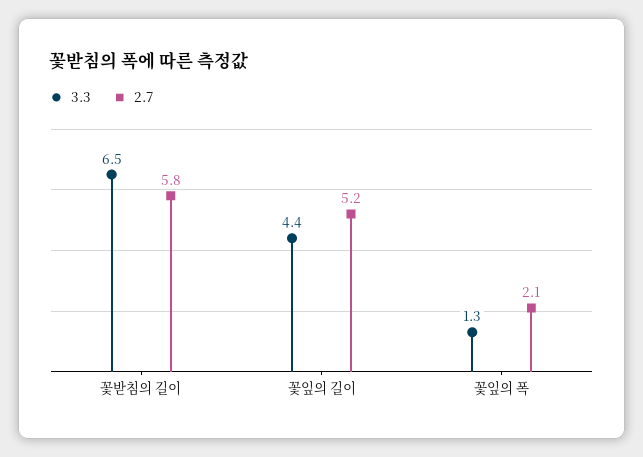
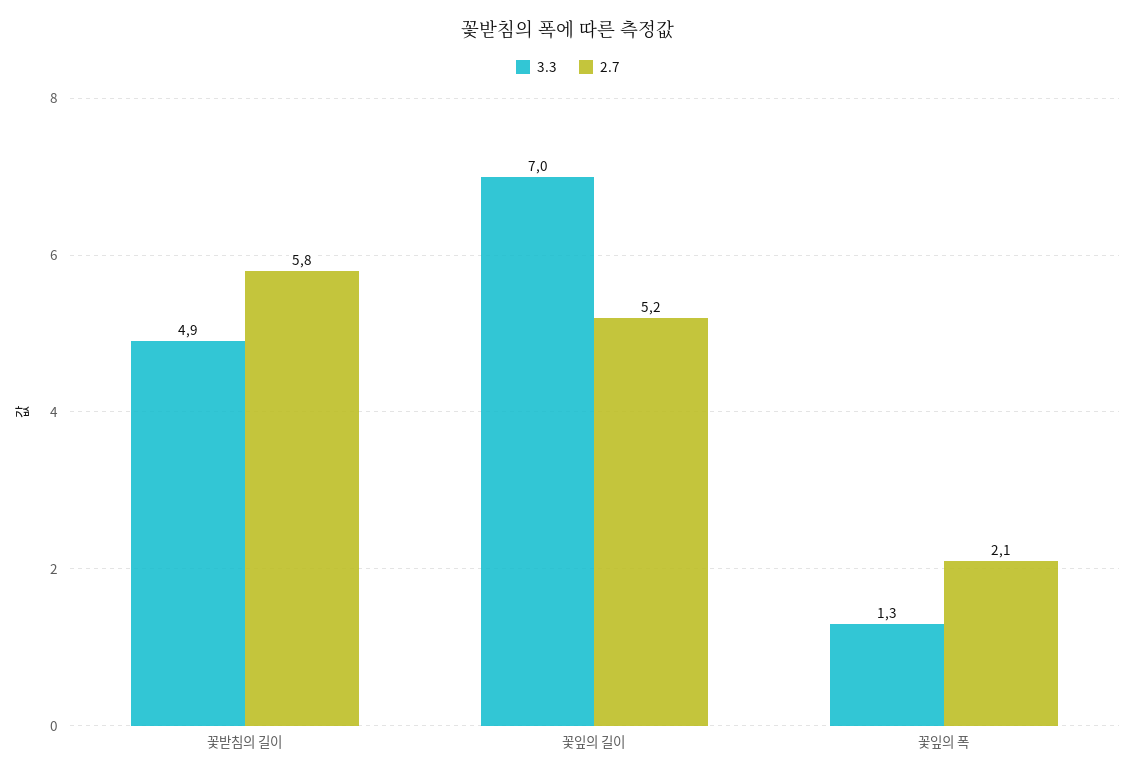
  {
    "3.3": {
-     "꽃받침의 길이": 6.5,
+     "꽃받침의 길이": 4.9,
-     "꽃잎의 길이": 4.4,
+     "꽃잎의 길이": 7,
      "꽃잎의 폭": 1.3
    },
    "2.7": {
      "꽃받침의 길이": 5.8,
      "꽃잎의 길이": 5.2,
      "꽃잎의 폭": 2.1
    }
  }

